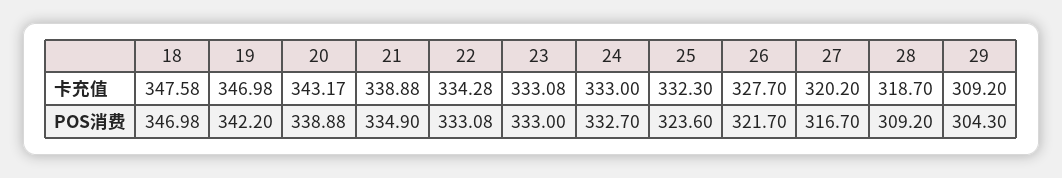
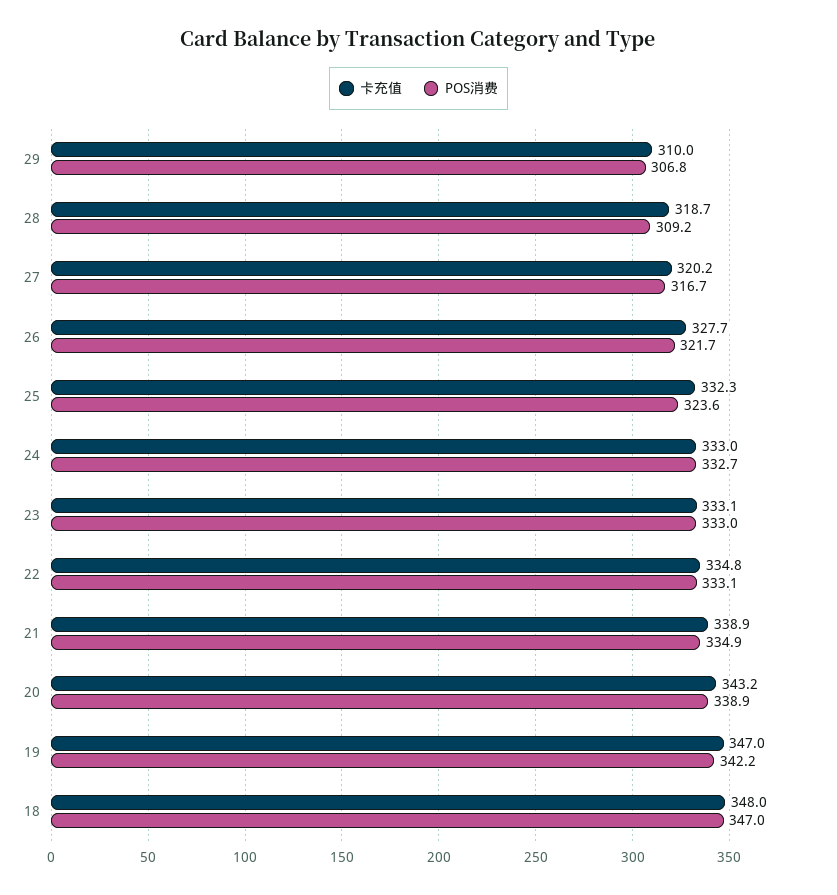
  {
    "卡充值": {
-     "18": 347.58,
+     "18": 348,
      "19": 346.98,
      "20": 343.17,
      "21": 338.88,
-     "22": 334.28,
+     "22": 334.8,
      "23": 333.08,
      "24": 333,
      "25": 332.3,
      "26": 327.7,
      "27": 320.2,
      "28": 318.7,
-     "29": 309.2
+     "29": 310
    },
    "POS消费": {
      "18": 346.98,
      "19": 342.2,
      "20": 338.88,
      "21": 334.9,
      "22": 333.08,
      "23": 333,
      "24": 332.7,
      "25": 323.6,
      "26": 321.7,
      "27": 316.7,
      "28": 309.2,
-     "29": 304.3
+     "29": 306.8
    }
  }

